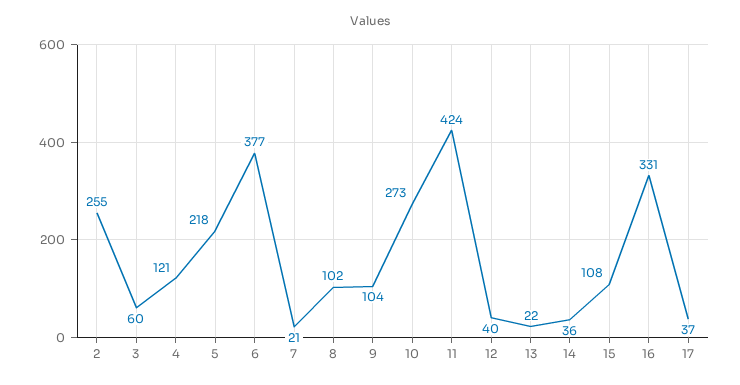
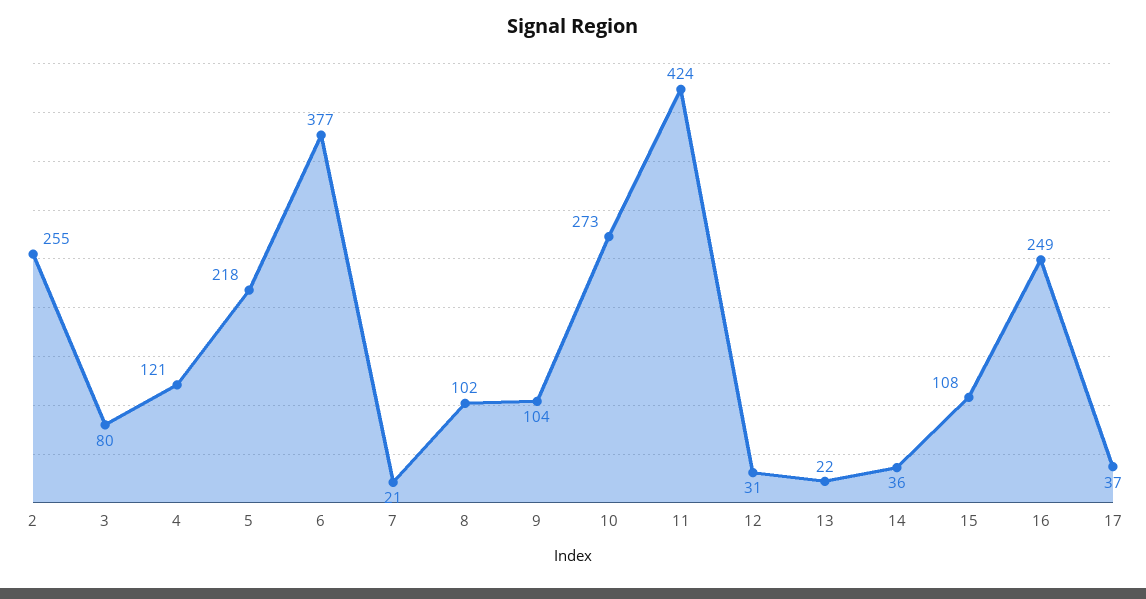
  {
    "2": 255,
-   "3": 60,
+   "3": 80,
    "4": 121,
    "5": 218,
    "6": 377,
    "7": 21,
    "8": 102,
    "9": 104,
    "10": 273,
    "11": 424,
-   "12": 40,
+   "12": 31,
    "13": 22,
    "14": 36,
    "15": 108,
-   "16": 331,
+   "16": 249,
    "17": 37
  }

